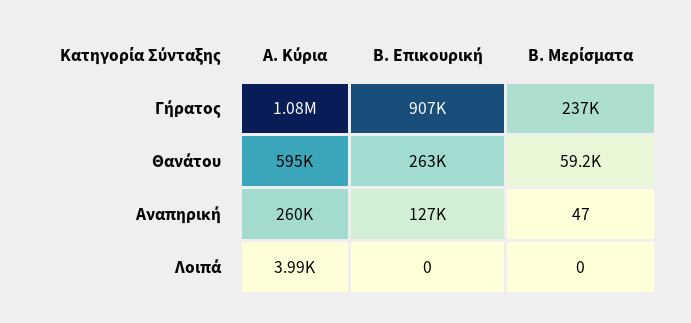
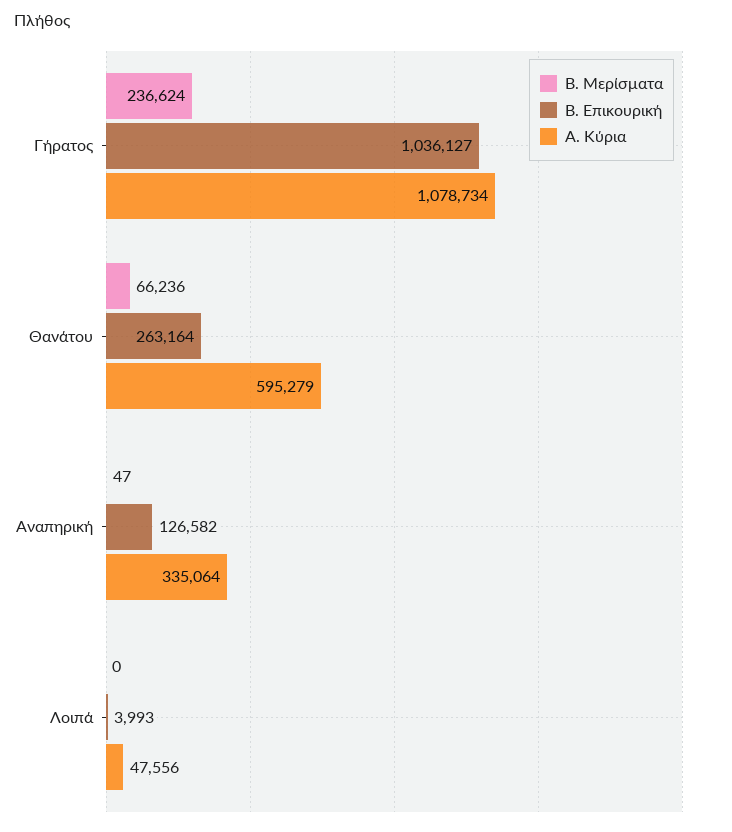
  {
    "Α. Κύρια": {
      "Γήρατος": 1078734,
      "Θανάτου": 595279,
-     "Αναπηρική": 260000,
+     "Αναπηρική": 335064,
-     "Λοιπά": 3990
+     "Λοιπά": 47556
    },
    "Β. Επικουρική": {
-     "Γήρατος": 907000,
+     "Γήρατος": 1036127,
      "Θανάτου": 263164,
      "Αναπηρική": 126582,
-     "Λοιπά": 0
+     "Λοιπά": 3993
    },
    "Β. Μερίσματα": {
      "Γήρατος": 236624,
-     "Θανάτου": 59200,
+     "Θανάτου": 66236,
      "Αναπηρική": 47,
      "Λοιπά": 0
    }
  }

